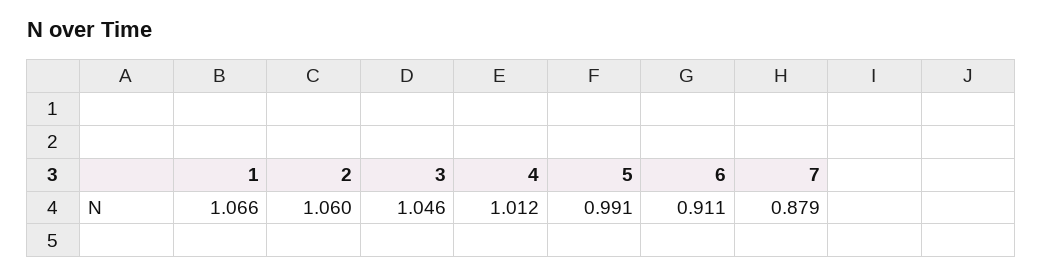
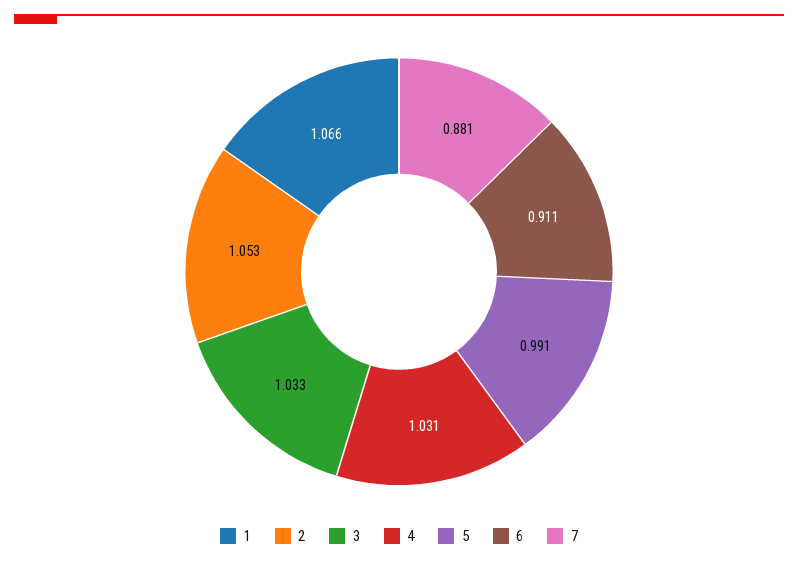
  {
    "1": 1.066,
-   "2": 1.06,
+   "2": 1.053,
-   "3": 1.046,
+   "3": 1.033,
-   "4": 1.012,
+   "4": 1.031,
    "5": 0.991,
    "6": 0.911,
-   "7": 0.879
+   "7": 0.881
  }

